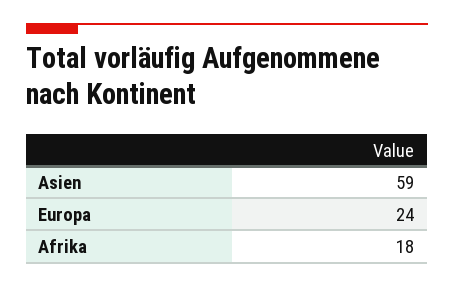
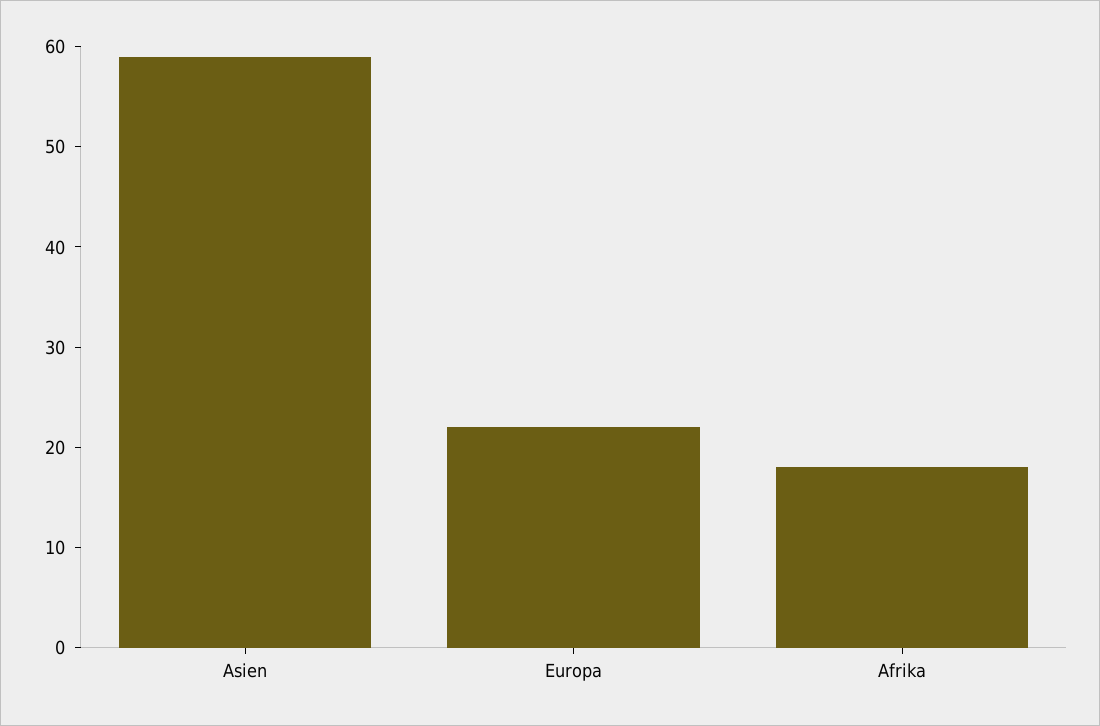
  {
    "Asien": 59,
-   "Europa": 24,
+   "Europa": 22,
    "Afrika": 18
  }

